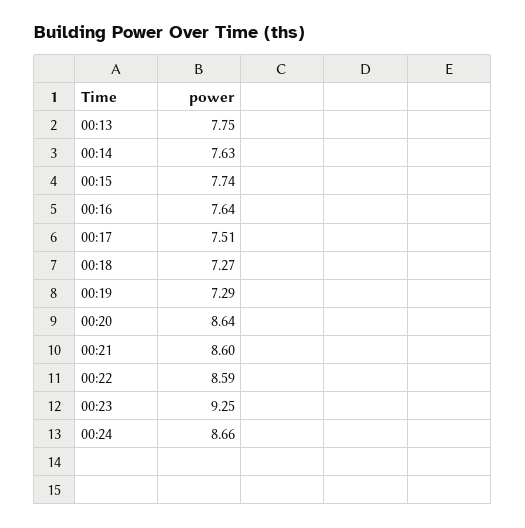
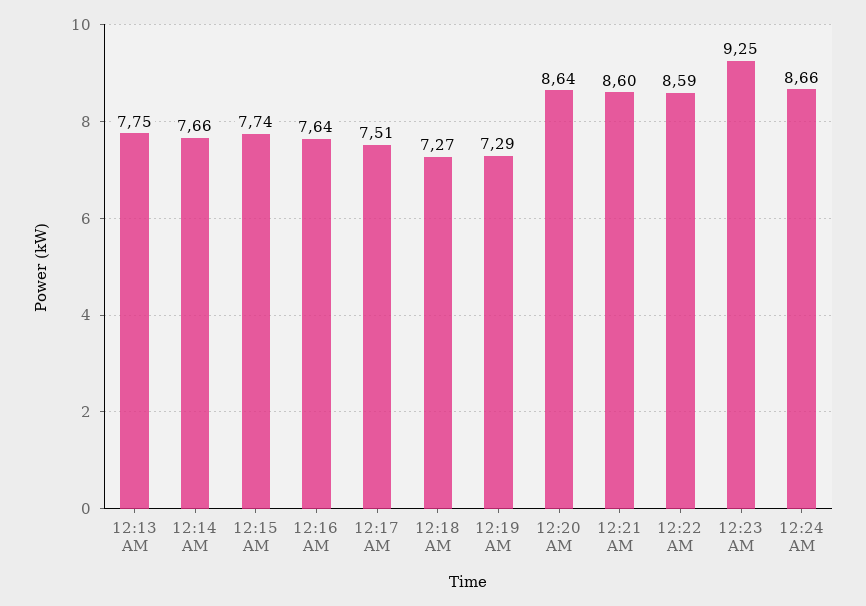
  {
    "00:13": 7.75,
-   "00:14": 7.63,
+   "00:14": 7.66,
    "00:15": 7.74,
    "00:16": 7.64,
    "00:17": 7.51,
    "00:18": 7.27,
    "00:19": 7.29,
    "00:20": 8.64,
    "00:21": 8.6,
    "00:22": 8.59,
    "00:23": 9.25,
    "00:24": 8.66
  }

